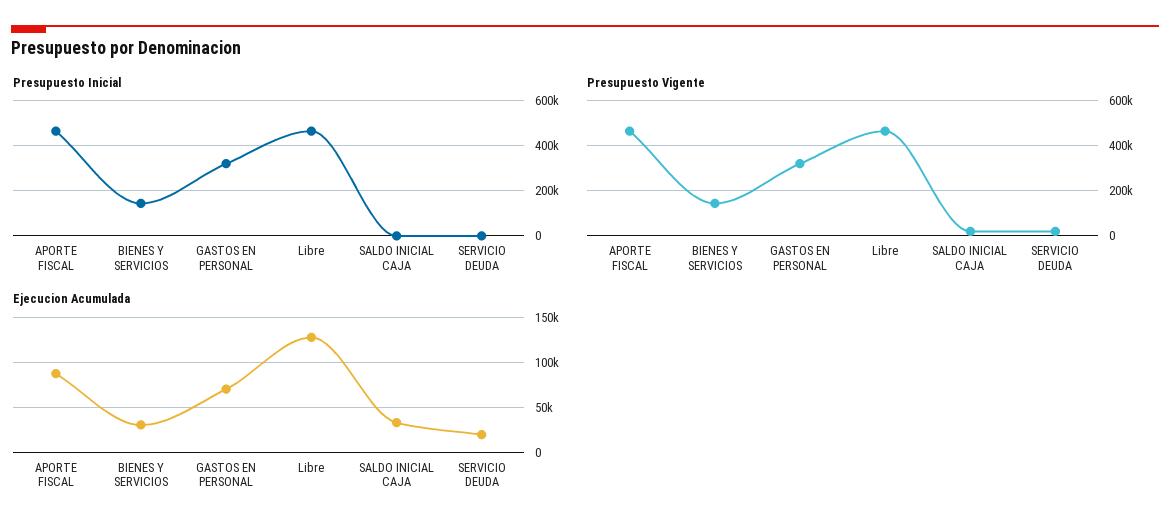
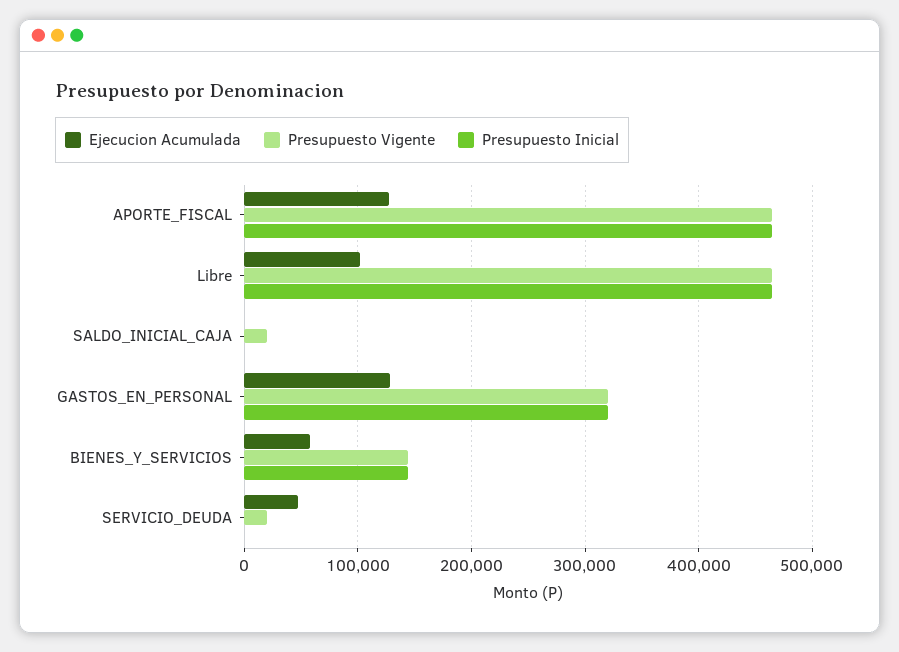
  {
    "Presupuesto Inicial": {
      "APORTE FISCAL": 460000,
      "BIENES Y SERVICIOS": 140000,
      "GASTOS EN PERSONAL": 320000,
      "Libre": 460000,
      "SALDO INICIAL CAJA": 0,
      "SERVICIO DEUDA": 0
    },
    "Presupuesto Vigente": {
      "APORTE FISCAL": 460000,
      "BIENES Y SERVICIOS": 140000,
      "GASTOS EN PERSONAL": 320000,
      "Libre": 460000,
      "SALDO INICIAL CAJA": 20000,
      "SERVICIO DEUDA": 20000
    },
    "Ejecucion Acumulada": {
-     "APORTE FISCAL": 90000,
+     "APORTE FISCAL": 130000,
-     "BIENES Y SERVICIOS": 30000,
+     "BIENES Y SERVICIOS": 60000,
-     "GASTOS EN PERSONAL": 70000,
+     "GASTOS EN PERSONAL": 130000,
-     "Libre": 130000,
+     "Libre": 100000,
-     "SALDO INICIAL CAJA": 30000,
+     "SALDO INICIAL CAJA": 0,
-     "SERVICIO DEUDA": 20000
+     "SERVICIO DEUDA": 50000
    }
  }

